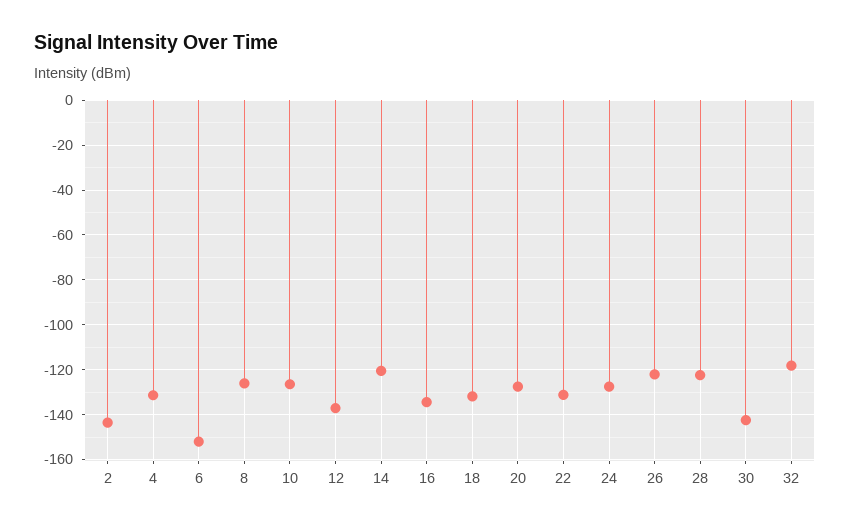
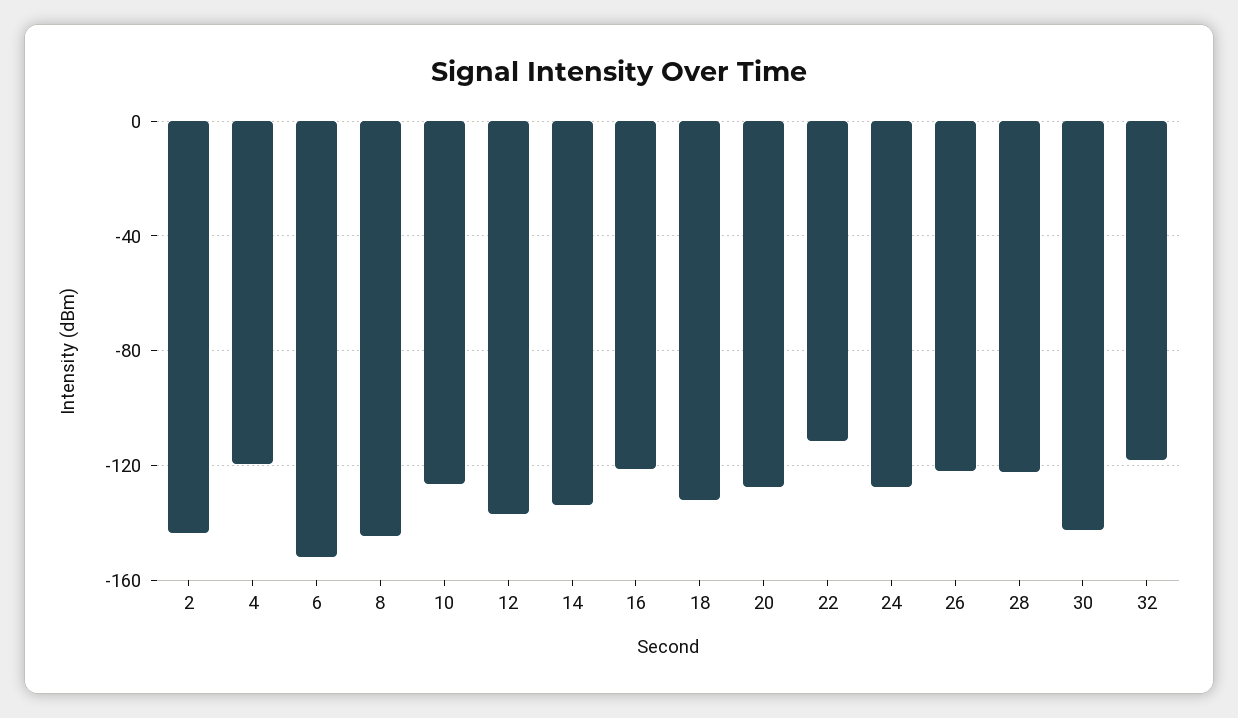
  {
    "2": -145,
-   "4": -130,
+   "4": -120,
    "6": -150,
-   "8": -125,
+   "8": -145,
    "10": -125,
    "12": -135,
-   "14": -120,
+   "14": -135,
-   "16": -135,
+   "16": -120,
    "18": -130,
    "20": -130,
-   "22": -130,
+   "22": -110,
    "24": -130,
    "26": -120,
    "28": -120,
    "30": -145,
    "32": -120
  }

